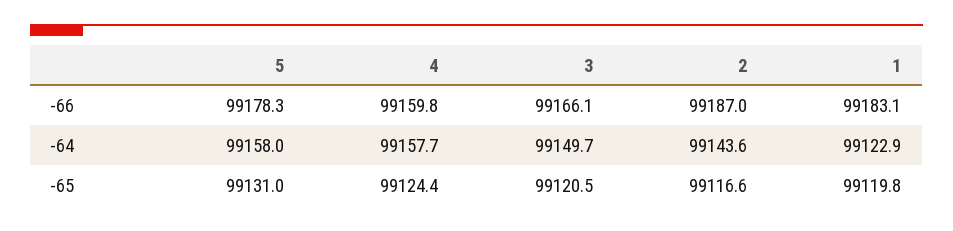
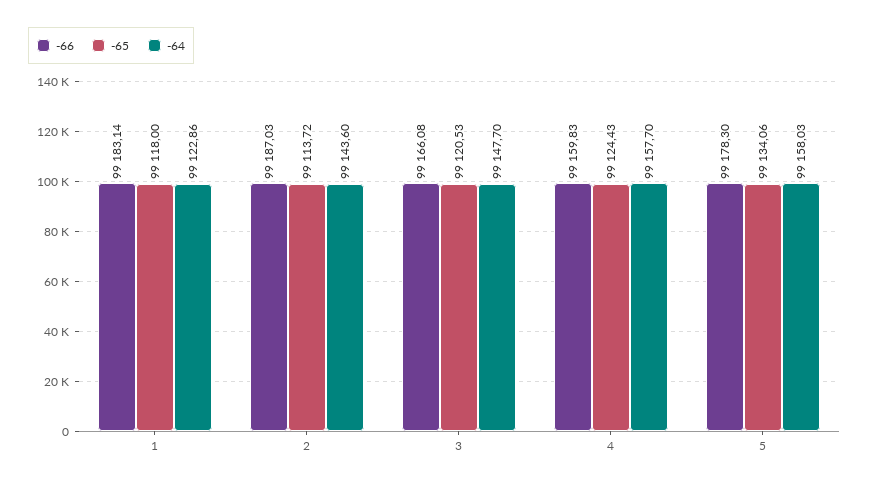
  {
    "-66": {
      "5": 99178.3,
      "4": 99159.83,
      "3": 99166.08,
      "2": 99187.03,
      "1": 99183.14
    },
    "-64": {
      "5": 99158.03,
      "4": 99157.7,
-     "3": 99149.7,
+     "3": 99147.7,
      "2": 99143.6,
      "1": 99122.86
    },
    "-65": {
-     "5": 99131,
+     "5": 99134.06,
      "4": 99124.43,
      "3": 99120.53,
-     "2": 99116.6,
+     "2": 99113.72,
-     "1": 99119.8
+     "1": 99118
    }
  }

